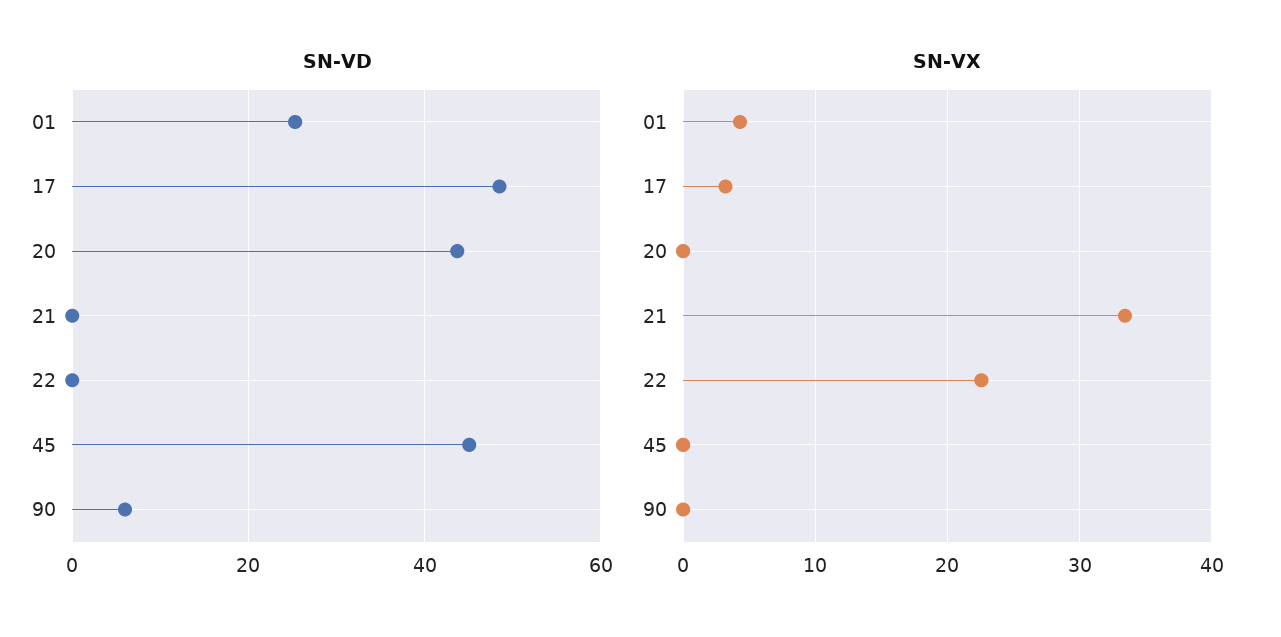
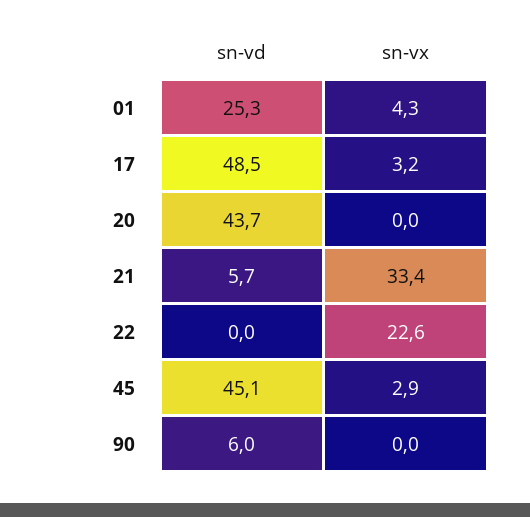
  {
    "SN-VD": {
      "01": 25.3,
      "17": 48.5,
      "20": 43.7,
-     "21": 0,
+     "21": 5.7,
      "22": 0,
      "45": 45.1,
      "90": 6
    },
    "SN-VX": {
      "01": 4.3,
      "17": 3.2,
      "20": 0,
      "21": 33.4,
      "22": 22.6,
-     "45": 0,
+     "45": 2.9,
      "90": 0
    }
  }

